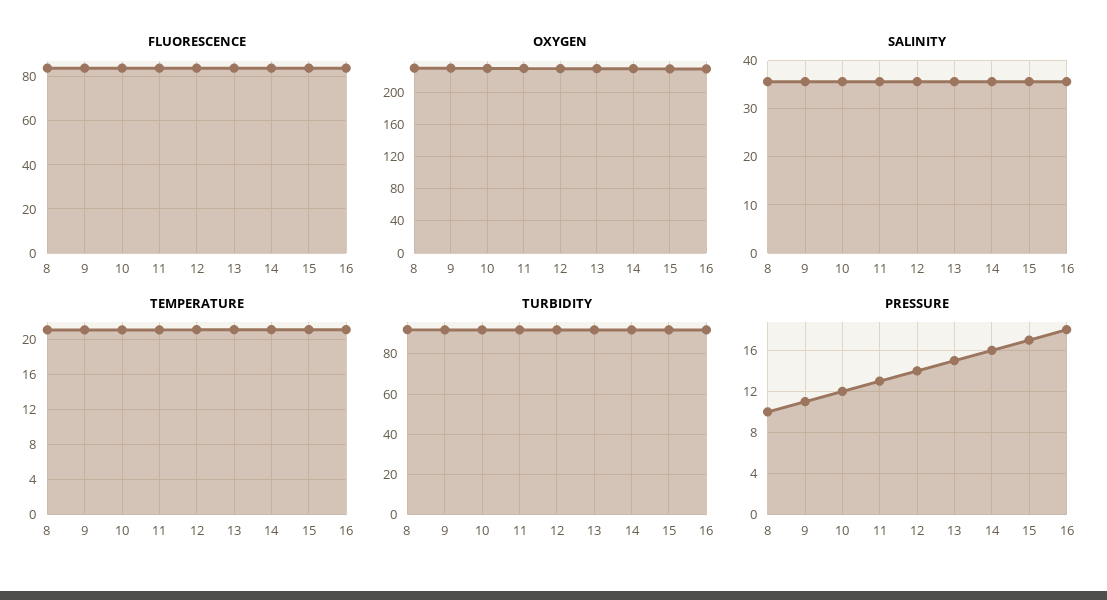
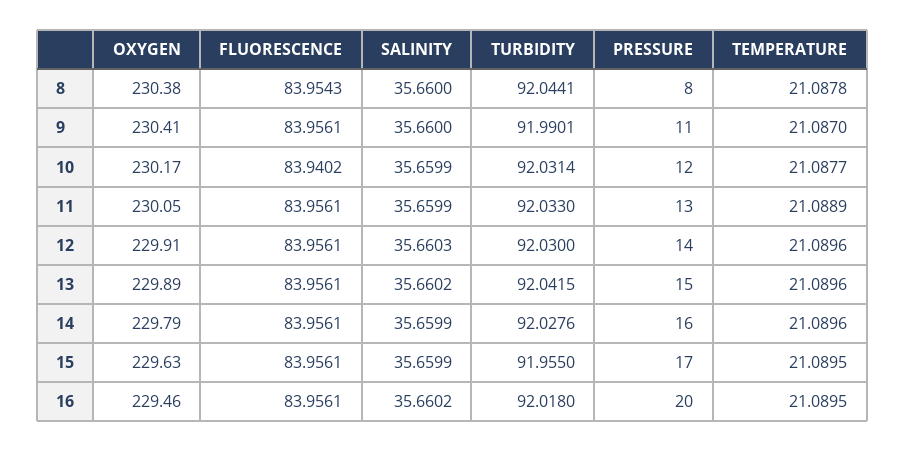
  {
    "FLUORESCENCE": {
      "8": 83.9543,
      "9": 83.9561,
      "10": 83.9402,
      "11": 83.9561,
      "12": 83.9561,
      "13": 83.9561,
      "14": 83.9561,
      "15": 83.9561,
      "16": 83.9561
    },
    "OXYGEN": {
      "8": 230.38,
      "9": 230.41,
      "10": 230.17,
      "11": 230.05,
      "12": 229.91,
      "13": 229.89,
      "14": 229.79,
      "15": 229.63,
      "16": 229.46
    },
    "SALINITY": {
      "8": 35.66,
      "9": 35.66,
      "10": 35.6599,
      "11": 35.6599,
      "12": 35.6603,
      "13": 35.6602,
      "14": 35.6599,
      "15": 35.6599,
      "16": 35.6602
    },
    "TEMPERATURE": {
      "8": 21.0878,
      "9": 21.087,
      "10": 21.0877,
      "11": 21.0889,
      "12": 21.0896,
      "13": 21.0896,
      "14": 21.0896,
      "15": 21.0895,
      "16": 21.0895
    },
    "TURBIDITY": {
      "8": 92.0441,
      "9": 91.9901,
      "10": 92.0314,
      "11": 92.033,
      "12": 92.03,
      "13": 92.0415,
      "14": 92.0276,
      "15": 91.955,
      "16": 92.018
    },
    "PRESSURE": {
-     "8": 10,
+     "8": 8,
      "9": 11,
      "10": 12,
      "11": 13,
      "12": 14,
      "13": 15,
      "14": 16,
      "15": 17,
-     "16": 18
+     "16": 20
    }
  }

